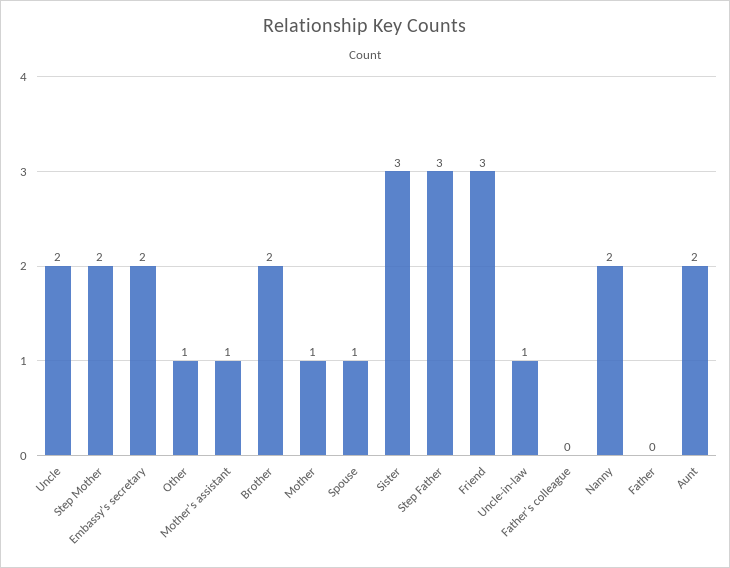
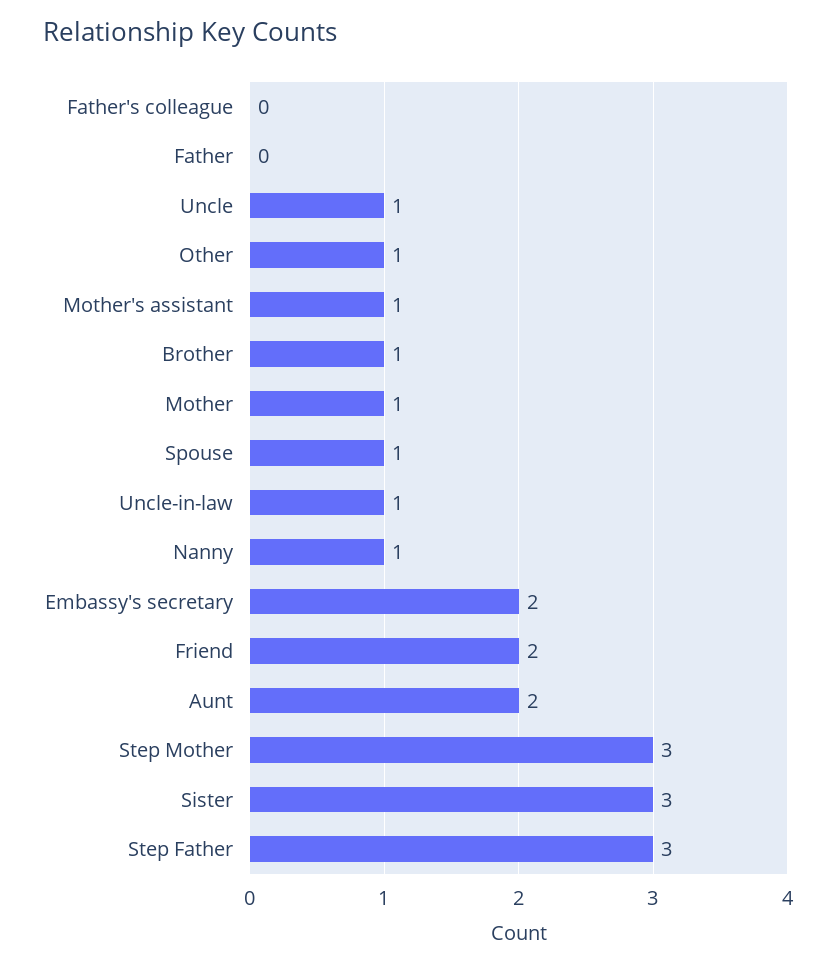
  {
-   "Uncle": 2,
+   "Uncle": 1,
-   "Step Mother": 2,
+   "Step Mother": 3,
    "Embassy's secretary": 2,
    "Other": 1,
    "Mother's assistant": 1,
-   "Brother": 2,
+   "Brother": 1,
    "Mother": 1,
    "Spouse": 1,
    "Sister": 3,
    "Step Father": 3,
-   "Friend": 3,
+   "Friend": 2,
    "Uncle-in-law": 1,
    "Father's colleague": 0,
-   "Nanny": 2,
+   "Nanny": 1,
    "Father": 0,
    "Aunt": 2
  }

